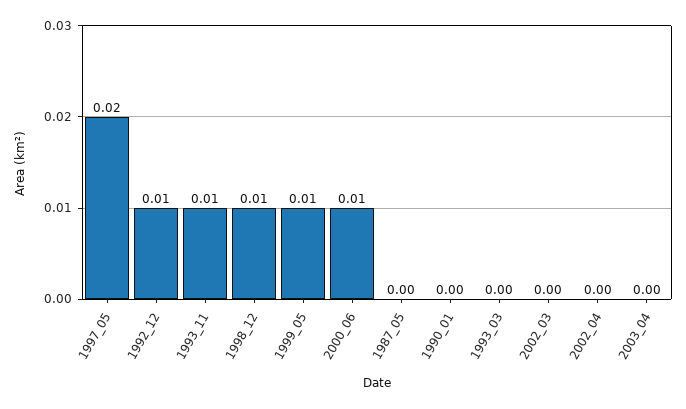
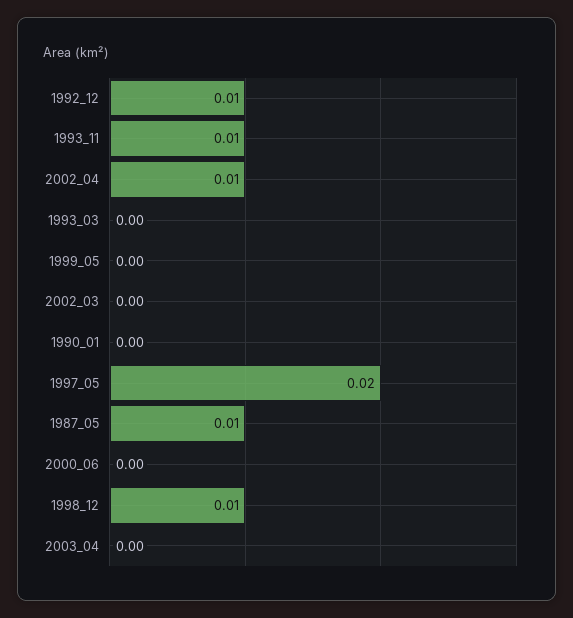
  {
    "1997_05": 0.02,
    "1992_12": 0.01,
    "1993_11": 0.01,
    "1998_12": 0.01,
-   "1999_05": 0.01,
+   "1999_05": 0,
-   "2000_06": 0.01,
+   "2000_06": 0,
-   "1987_05": 0,
+   "1987_05": 0.01,
    "1990_01": 0,
    "1993_03": 0,
    "2002_03": 0,
-   "2002_04": 0,
+   "2002_04": 0.01,
    "2003_04": 0
  }

